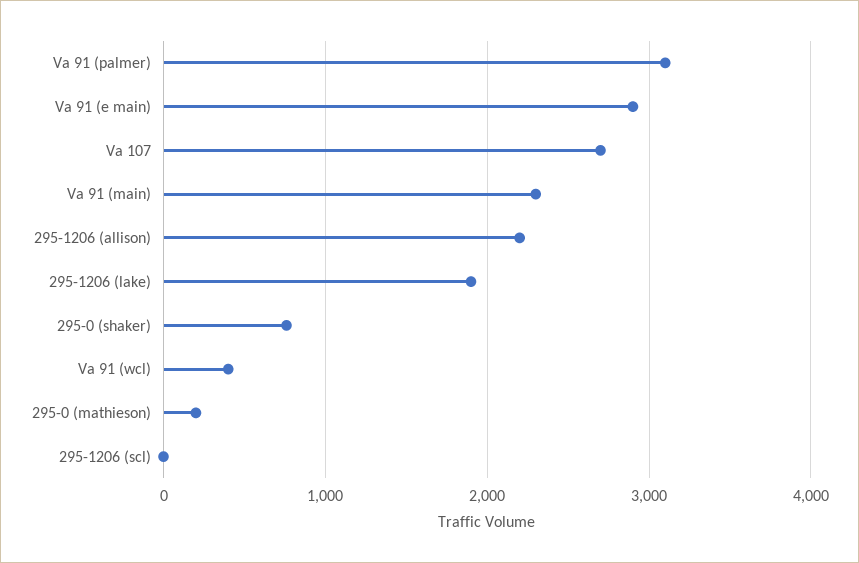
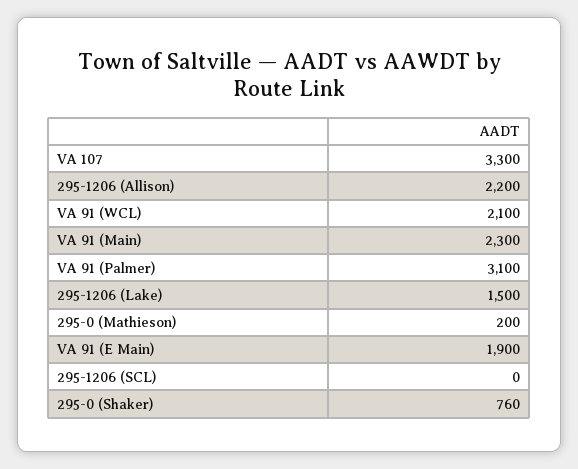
  {
    "Va 91 (palmer)": 3100,
-   "Va 91 (e main)": 2900,
+   "Va 91 (e main)": 1900,
-   "Va 107": 2700,
+   "Va 107": 3300,
    "Va 91 (main)": 2300,
    "295-1206 (allison)": 2200,
-   "295-1206 (lake)": 1900,
+   "295-1206 (lake)": 1500,
    "295-0 (shaker)": 760,
-   "Va 91 (wcl)": 400,
+   "Va 91 (wcl)": 2100,
    "295-0 (mathieson)": 200,
    "295-1206 (scl)": 0
  }

